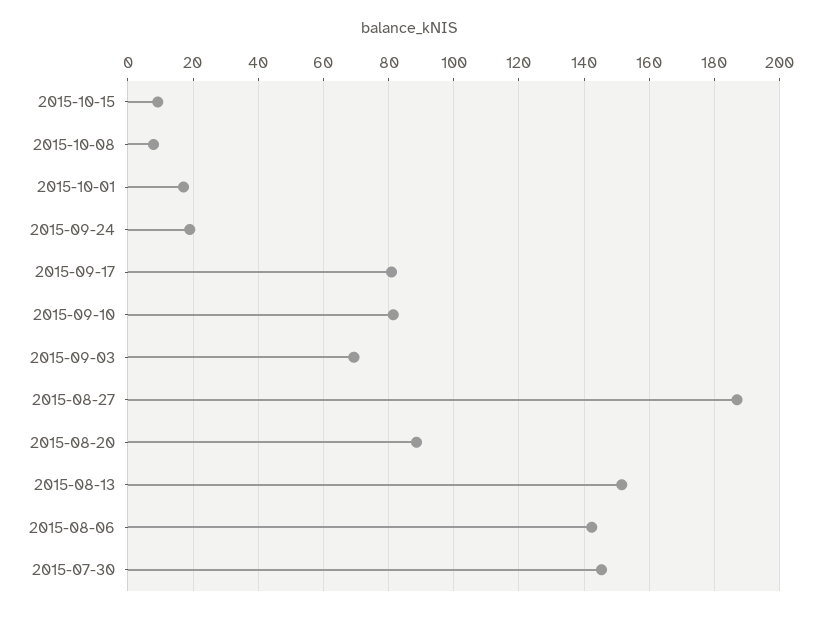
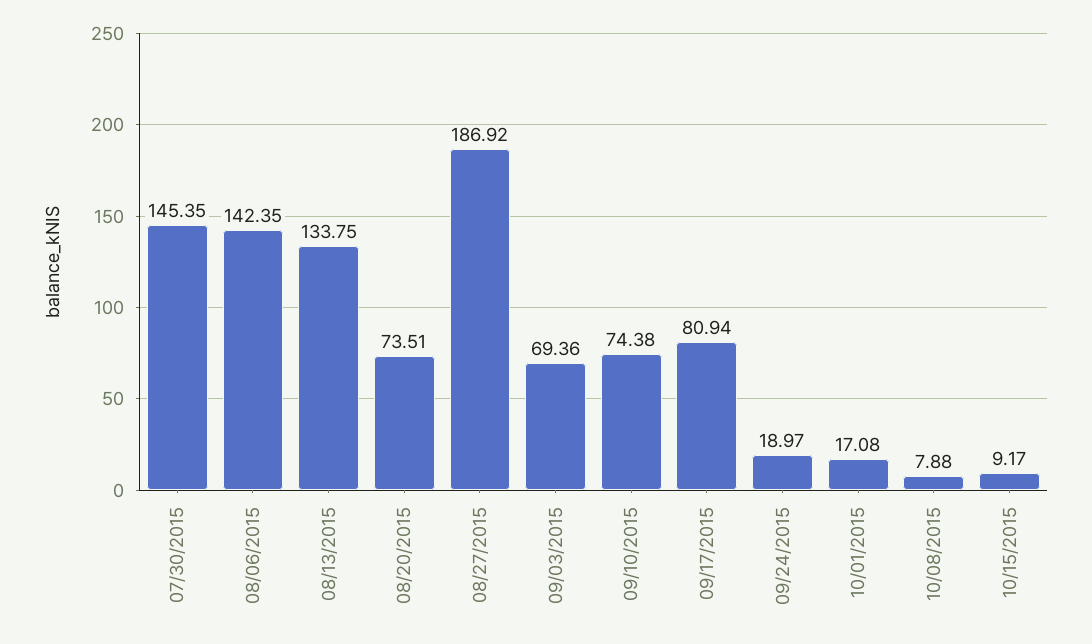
  {
    "2015-10-15": 9.17,
    "2015-10-08": 7.88,
    "2015-10-01": 17.08,
    "2015-09-24": 18.97,
    "2015-09-17": 80.94,
-   "2015-09-10": 82,
+   "2015-09-10": 74.38,
    "2015-09-03": 69.36,
    "2015-08-27": 186.92,
-   "2015-08-20": 88,
+   "2015-08-20": 73.51,
-   "2015-08-13": 152,
+   "2015-08-13": 133.75,
    "2015-08-06": 142.35,
    "2015-07-30": 145.35
  }

